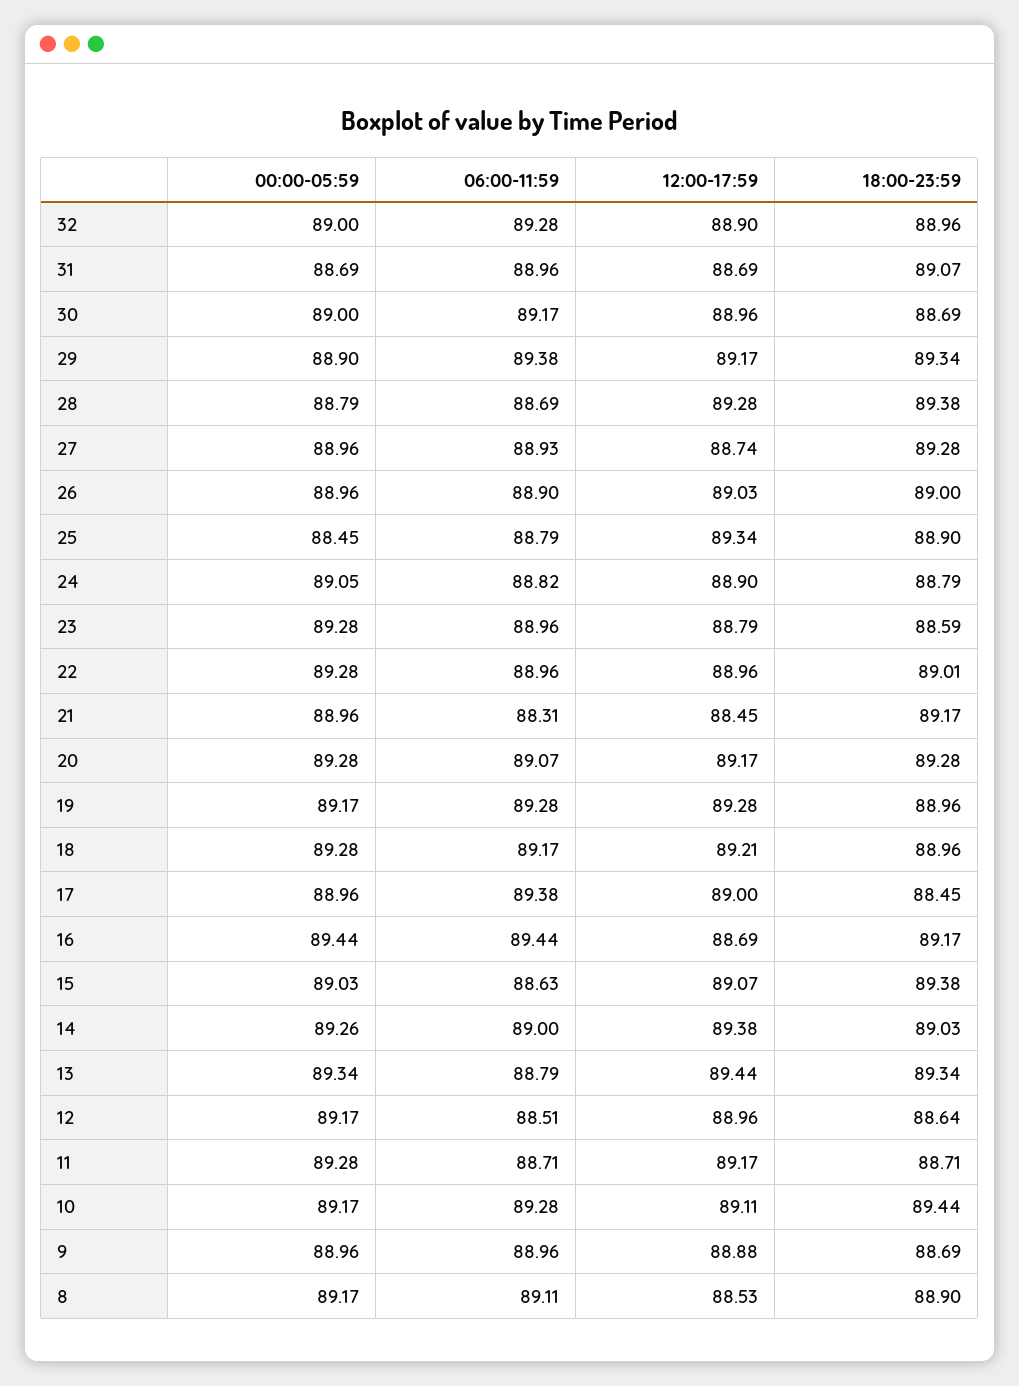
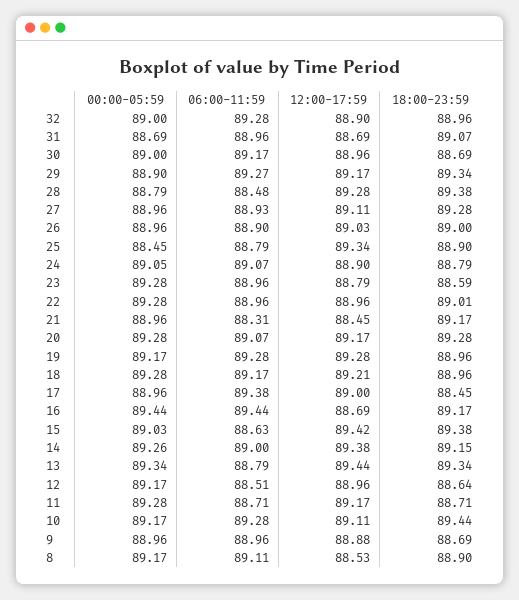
  {
    "00:00-05:59": {
      "32": 89,
      "31": 88.69,
      "30": 89,
      "29": 88.9,
      "28": 88.79,
      "27": 88.96,
      "26": 88.96,
      "25": 88.45,
      "24": 89.05,
      "23": 89.28,
      "22": 89.28,
      "21": 88.96,
      "20": 89.28,
      "19": 89.17,
      "18": 89.28,
      "17": 88.96,
      "16": 89.44,
      "15": 89.03,
      "14": 89.26,
      "13": 89.34,
      "12": 89.17,
      "11": 89.28,
      "10": 89.17,
      "9": 88.96,
      "8": 89.17
    },
    "06:00-11:59": {
      "32": 89.28,
      "31": 88.96,
      "30": 89.17,
-     "29": 89.38,
+     "29": 89.27,
-     "28": 88.69,
+     "28": 88.48,
      "27": 88.93,
      "26": 88.9,
      "25": 88.79,
-     "24": 88.82,
+     "24": 89.07,
      "23": 88.96,
      "22": 88.96,
      "21": 88.31,
      "20": 89.07,
      "19": 89.28,
      "18": 89.17,
      "17": 89.38,
      "16": 89.44,
      "15": 88.63,
      "14": 89,
      "13": 88.79,
      "12": 88.51,
      "11": 88.71,
      "10": 89.28,
      "9": 88.96,
      "8": 89.11
    },
    "12:00-17:59": {
      "32": 88.9,
      "31": 88.69,
      "30": 88.96,
      "29": 89.17,
      "28": 89.28,
-     "27": 88.74,
+     "27": 89.11,
      "26": 89.03,
      "25": 89.34,
      "24": 88.9,
      "23": 88.79,
      "22": 88.96,
      "21": 88.45,
      "20": 89.17,
      "19": 89.28,
      "18": 89.21,
      "17": 89,
      "16": 88.69,
-     "15": 89.07,
+     "15": 89.42,
      "14": 89.38,
      "13": 89.44,
      "12": 88.96,
      "11": 89.17,
      "10": 89.11,
      "9": 88.88,
      "8": 88.53
    },
    "18:00-23:59": {
      "32": 88.96,
      "31": 89.07,
      "30": 88.69,
      "29": 89.34,
      "28": 89.38,
      "27": 89.28,
      "26": 89,
      "25": 88.9,
      "24": 88.79,
      "23": 88.59,
      "22": 89.01,
      "21": 89.17,
      "20": 89.28,
      "19": 88.96,
      "18": 88.96,
      "17": 88.45,
      "16": 89.17,
      "15": 89.38,
-     "14": 89.03,
+     "14": 89.15,
      "13": 89.34,
      "12": 88.64,
      "11": 88.71,
      "10": 89.44,
      "9": 88.69,
      "8": 88.9
    }
  }

